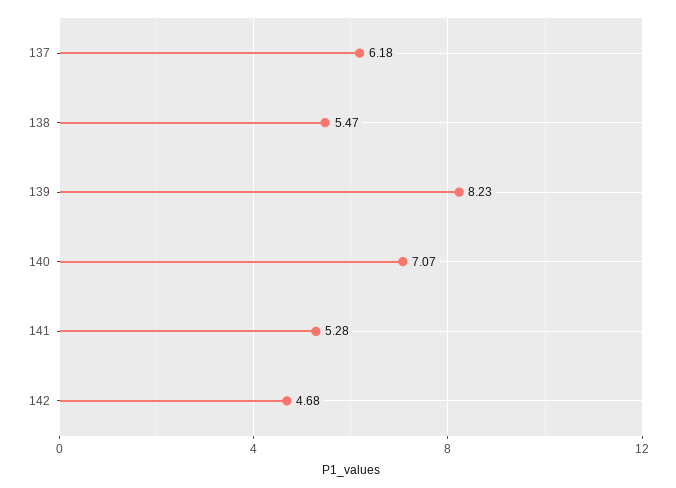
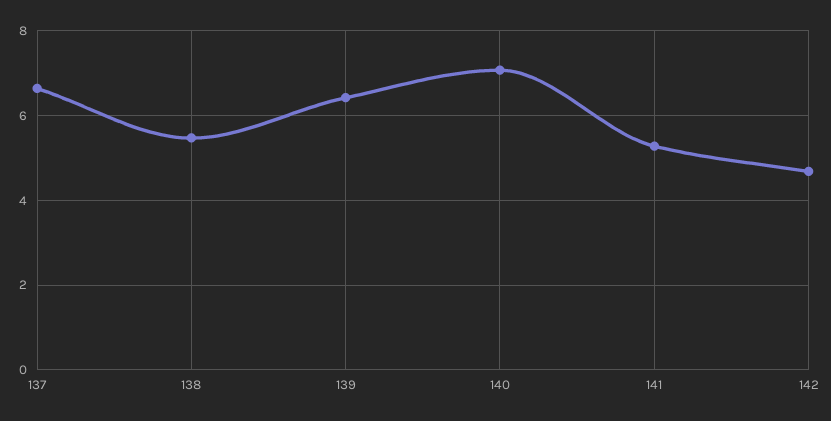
  {
-   "137": 6.18,
+   "137": 6.6,
    "138": 5.47,
-   "139": 8.23,
+   "139": 6.4,
    "140": 7.07,
    "141": 5.28,
    "142": 4.68
  }

